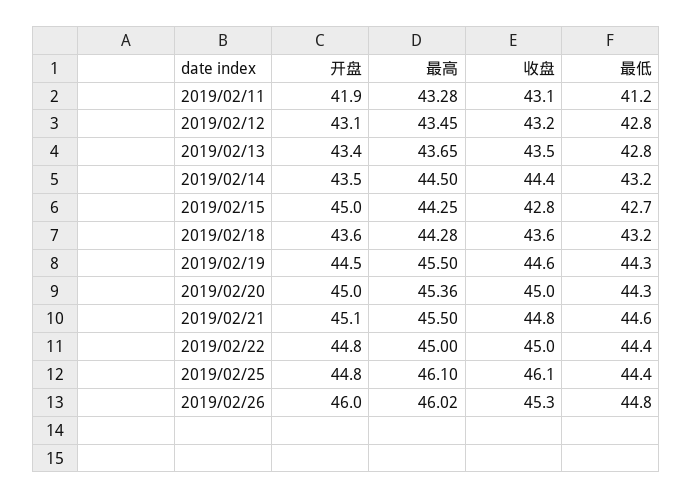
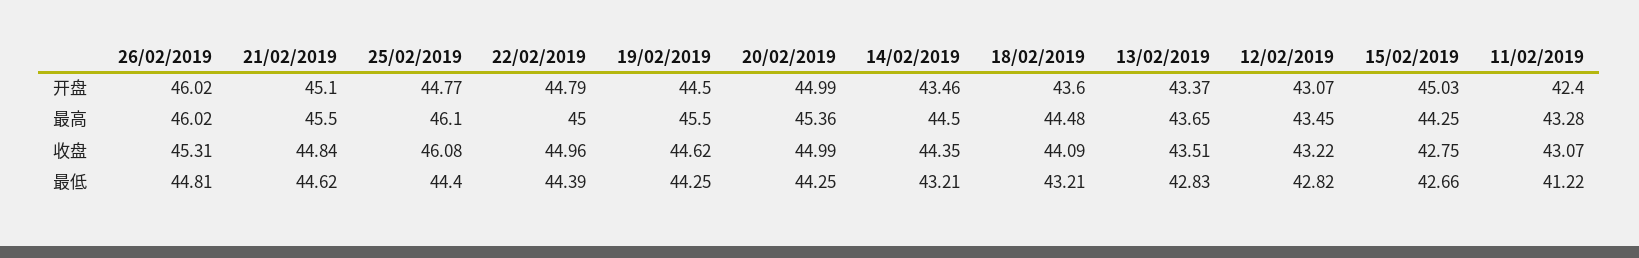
  {
    "开盘": {
-     "2019/02/11": 41.9,
+     "2019/02/11": 42.4,
      "2019/02/12": 43.07,
      "2019/02/13": 43.37,
      "2019/02/14": 43.46,
      "2019/02/15": 45.03,
      "2019/02/18": 43.6,
      "2019/02/19": 44.5,
      "2019/02/20": 44.99,
      "2019/02/21": 45.1,
      "2019/02/22": 44.79,
      "2019/02/25": 44.77,
      "2019/02/26": 46.02
    },
    "最高": {
      "2019/02/11": 43.28,
      "2019/02/12": 43.45,
      "2019/02/13": 43.65,
      "2019/02/14": 44.5,
      "2019/02/15": 44.25,
-     "2019/02/18": 44.28,
+     "2019/02/18": 44.48,
      "2019/02/19": 45.5,
      "2019/02/20": 45.36,
      "2019/02/21": 45.5,
      "2019/02/22": 45,
      "2019/02/25": 46.1,
      "2019/02/26": 46.02
    },
    "收盘": {
      "2019/02/11": 43.07,
      "2019/02/12": 43.22,
      "2019/02/13": 43.51,
      "2019/02/14": 44.35,
      "2019/02/15": 42.75,
-     "2019/02/18": 43.6,
+     "2019/02/18": 44.09,
      "2019/02/19": 44.62,
      "2019/02/20": 44.99,
      "2019/02/21": 44.84,
      "2019/02/22": 44.96,
      "2019/02/25": 46.08,
      "2019/02/26": 45.31
    },
    "最低": {
      "2019/02/11": 41.22,
      "2019/02/12": 42.82,
      "2019/02/13": 42.83,
      "2019/02/14": 43.21,
      "2019/02/15": 42.66,
      "2019/02/18": 43.21,
      "2019/02/19": 44.25,
      "2019/02/20": 44.25,
      "2019/02/21": 44.62,
      "2019/02/22": 44.39,
      "2019/02/25": 44.4,
      "2019/02/26": 44.81
    }
  }

